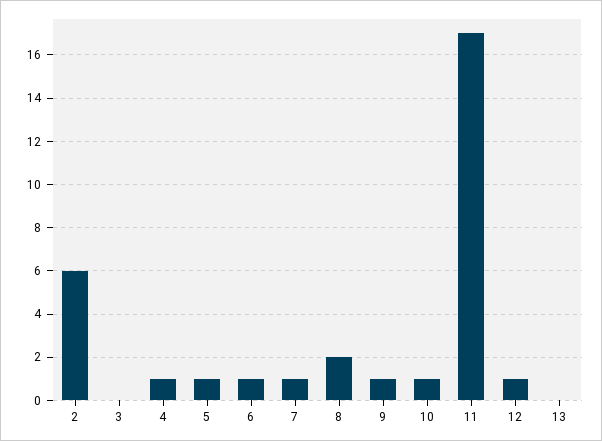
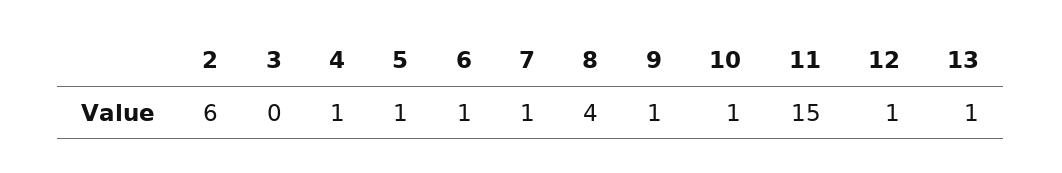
  {
    "2": 6,
    "3": 0,
    "4": 1,
    "5": 1,
    "6": 1,
    "7": 1,
-   "8": 2,
+   "8": 4,
    "9": 1,
    "10": 1,
-   "11": 17,
+   "11": 15,
    "12": 1,
-   "13": 0
+   "13": 1
  }

